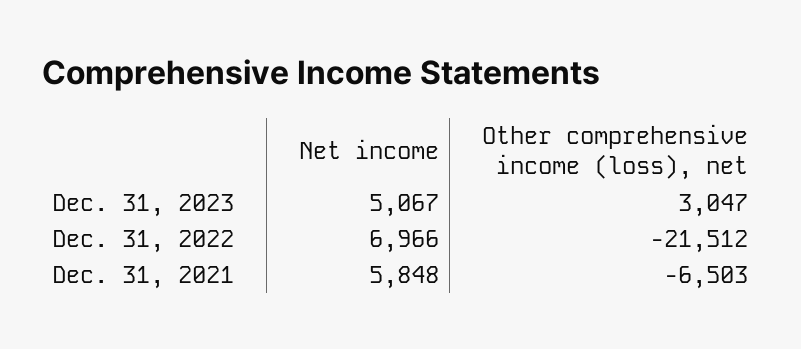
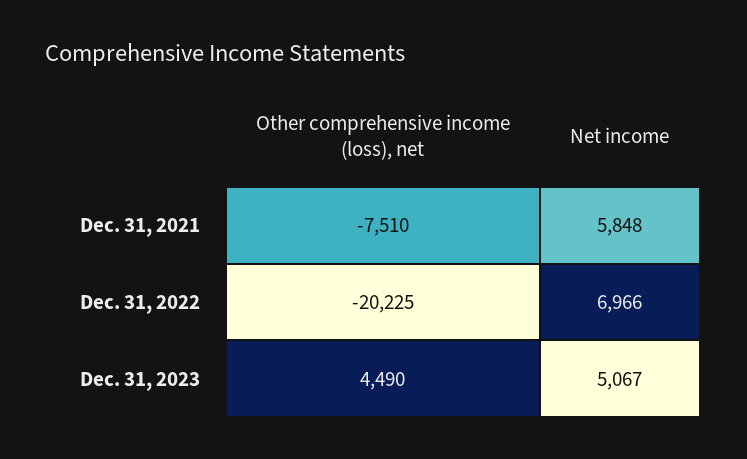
  {
    "Net income": {
      "Dec. 31, 2023": 5067,
      "Dec. 31, 2022": 6966,
      "Dec. 31, 2021": 5848
    },
    "Other comprehensive income (loss), net": {
-     "Dec. 31, 2023": 3047,
+     "Dec. 31, 2023": 4490,
-     "Dec. 31, 2022": -21512,
+     "Dec. 31, 2022": -20225,
-     "Dec. 31, 2021": -6503
+     "Dec. 31, 2021": -7510
    }
  }

